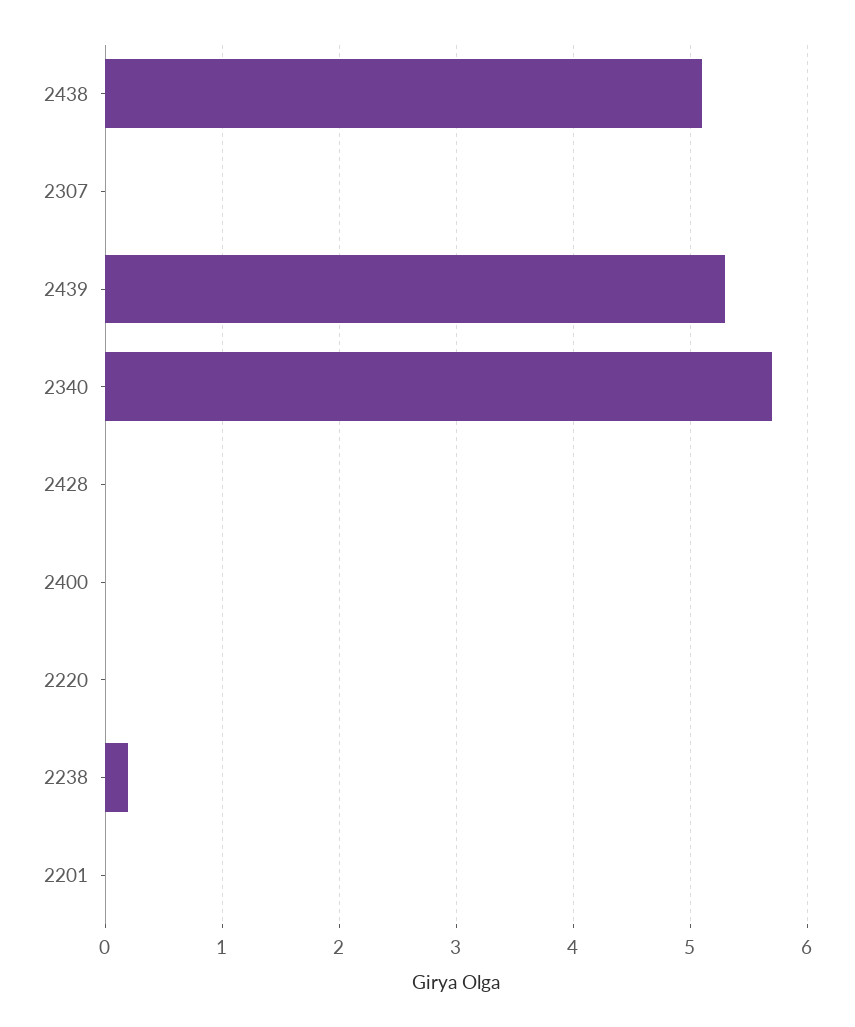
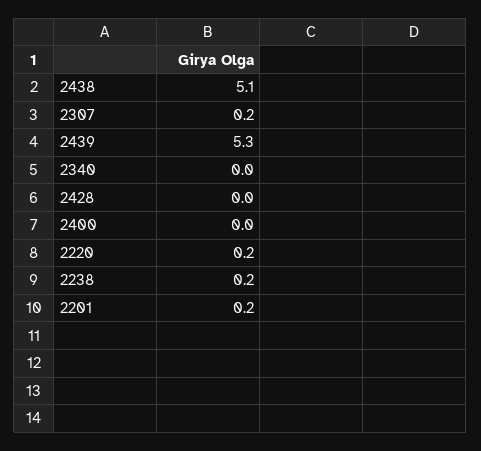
  {
    "2438": 5.1,
-   "2307": 0,
+   "2307": 0.2,
    "2439": 5.3,
-   "2340": 5.7,
+   "2340": 0,
    "2428": 0,
    "2400": 0,
-   "2220": 0,
+   "2220": 0.2,
    "2238": 0.2,
-   "2201": 0
+   "2201": 0.2
  }

